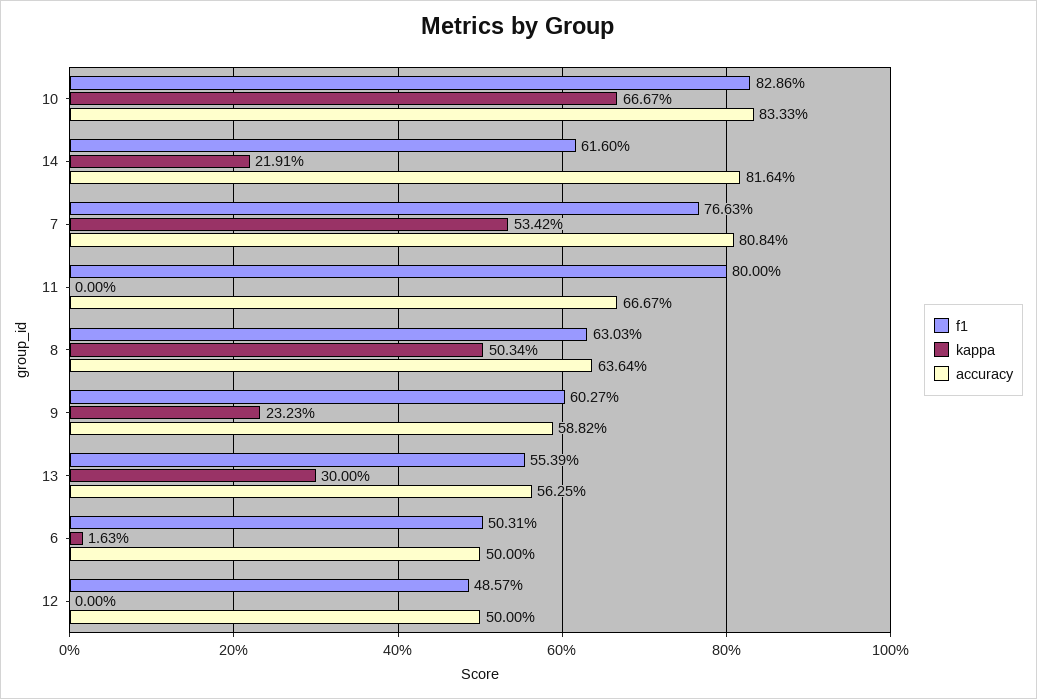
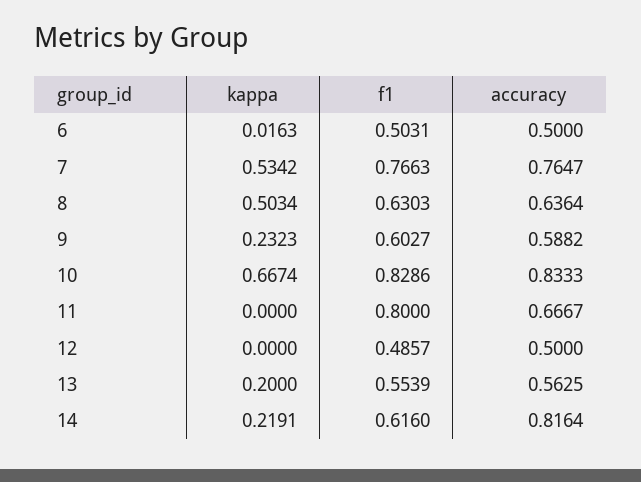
  {
    "f1": {
      "10": 0.8286,
      "14": 0.616,
      "7": 0.7663,
      "11": 0.8,
      "8": 0.6303,
      "9": 0.6027,
      "13": 0.5539,
      "6": 0.5031,
      "12": 0.4857
    },
    "kappa": {
-     "10": 0.6667,
+     "10": 0.6674,
      "14": 0.2191,
      "7": 0.5342,
      "11": 0,
      "8": 0.5034,
      "9": 0.2323,
-     "13": 0.3,
+     "13": 0.2,
      "6": 0.0163,
      "12": 0
    },
    "accuracy": {
      "10": 0.8333,
      "14": 0.8164,
-     "7": 0.8084,
+     "7": 0.7647,
      "11": 0.6667,
      "8": 0.6364,
      "9": 0.5882,
      "13": 0.5625,
      "6": 0.5,
      "12": 0.5
    }
  }

